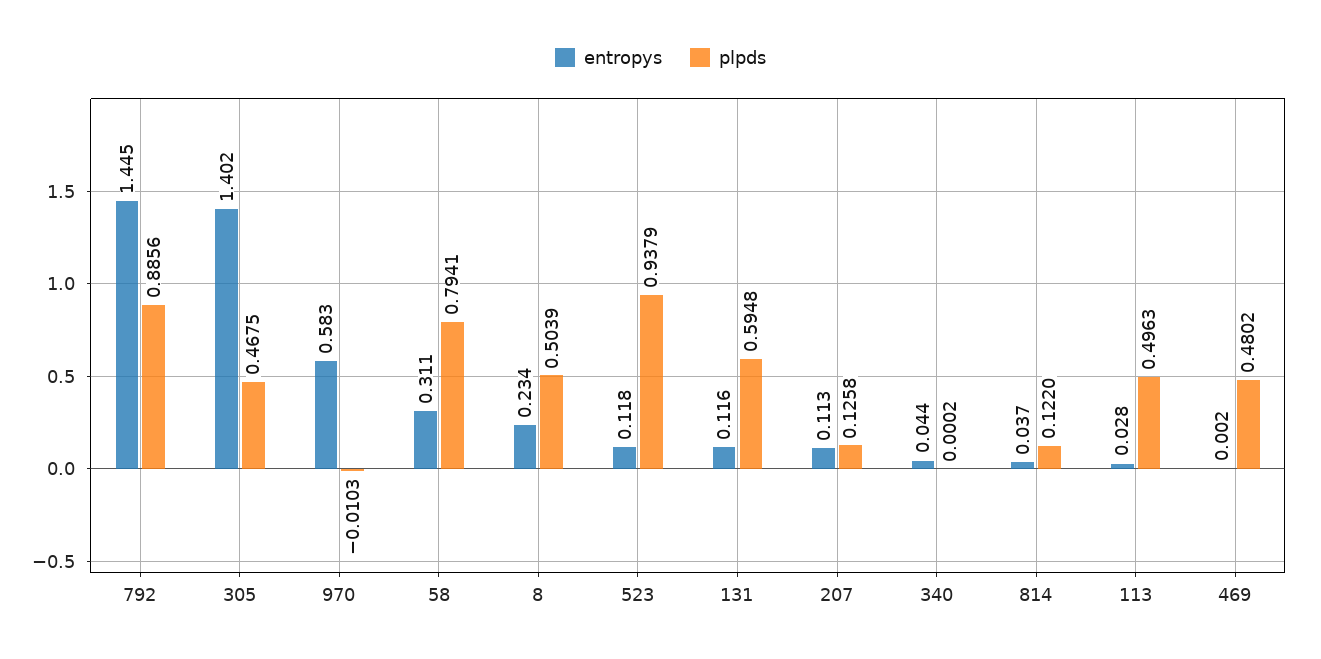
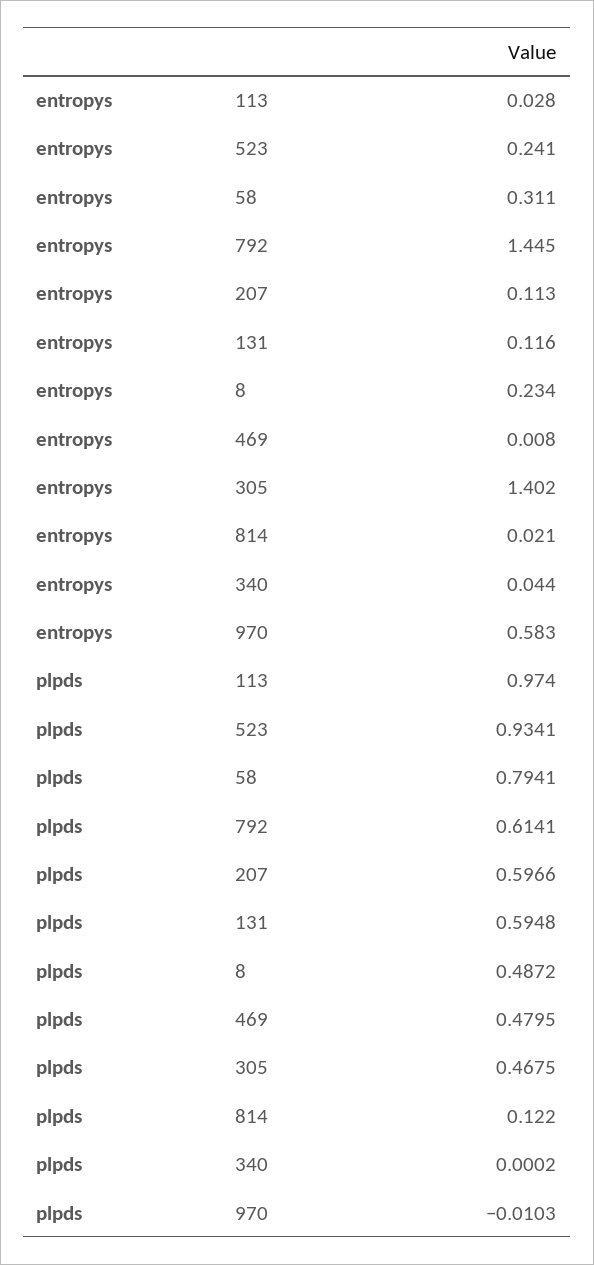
  {
    "entropys": {
      "792": 1.445,
      "305": 1.402,
      "970": 0.583,
      "58": 0.311,
      "8": 0.234,
-     "523": 0.118,
+     "523": 0.241,
      "131": 0.116,
      "207": 0.113,
      "340": 0.044,
-     "814": 0.037,
+     "814": 0.021,
      "113": 0.028,
-     "469": 0.002
+     "469": 0.008
    },
    "plpds": {
-     "792": 0.8856,
+     "792": 0.6141,
      "305": 0.4675,
      "970": -0.0103,
      "58": 0.7941,
-     "8": 0.5039,
+     "8": 0.4872,
-     "523": 0.9379,
+     "523": 0.9341,
      "131": 0.5948,
-     "207": 0.1258,
+     "207": 0.5966,
      "340": 0.0002,
      "814": 0.122,
-     "113": 0.4963,
+     "113": 0.974,
-     "469": 0.4802
+     "469": 0.4795
    }
  }

